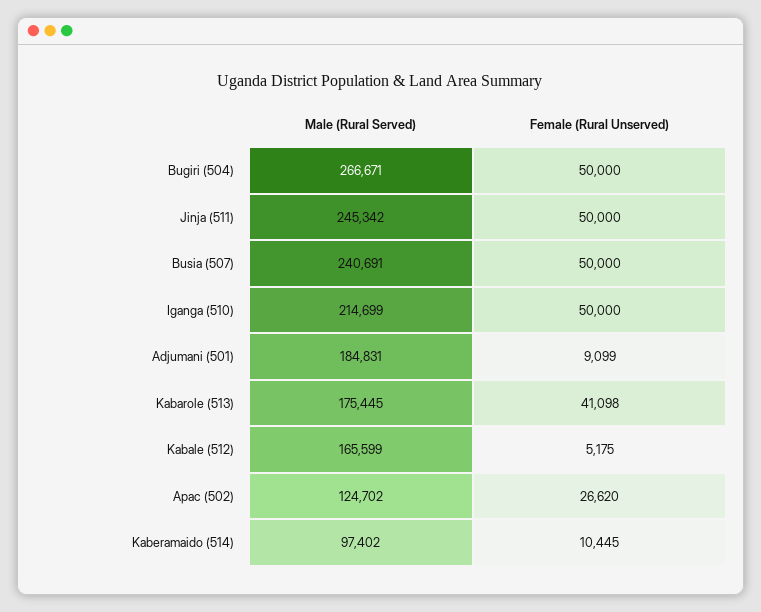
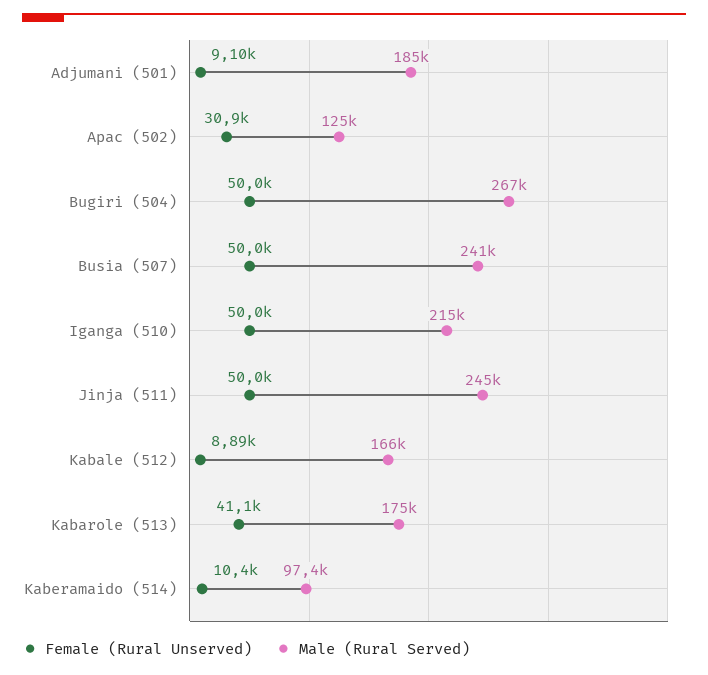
  {
    "Male (Rural Served)": {
      "Bugiri (504)": 266671,
      "Jinja (511)": 245342,
      "Busia (507)": 240691,
      "Iganga (510)": 214699,
      "Adjumani (501)": 184831,
      "Kabarole (513)": 175445,
      "Kabale (512)": 165599,
      "Apac (502)": 124702,
      "Kaberamaido (514)": 97402
    },
    "Female (Rural Unserved)": {
      "Bugiri (504)": 50000,
      "Jinja (511)": 50000,
      "Busia (507)": 50000,
      "Iganga (510)": 50000,
      "Adjumani (501)": 9099,
      "Kabarole (513)": 41098,
-     "Kabale (512)": 5175,
+     "Kabale (512)": 8890,
-     "Apac (502)": 26620,
+     "Apac (502)": 30900,
      "Kaberamaido (514)": 10445
    }
  }

